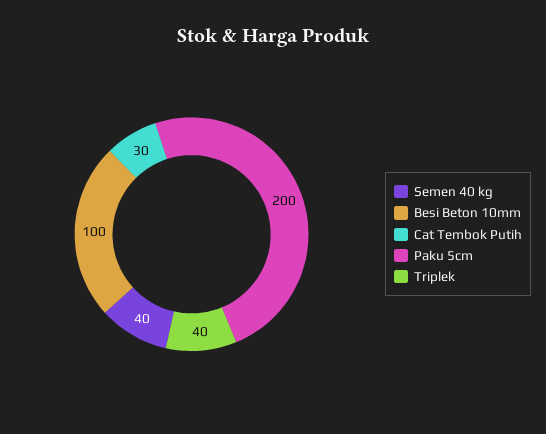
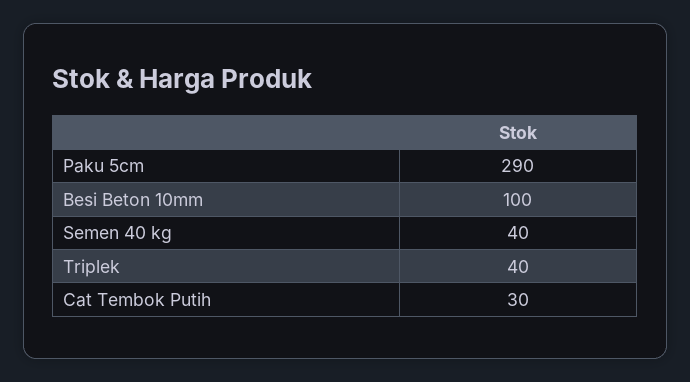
  {
    "Semen 40 kg": 40,
    "Besi Beton 10mm": 100,
    "Cat Tembok Putih": 30,
-   "Paku 5cm": 200,
+   "Paku 5cm": 290,
    "Triplek": 40
  }

